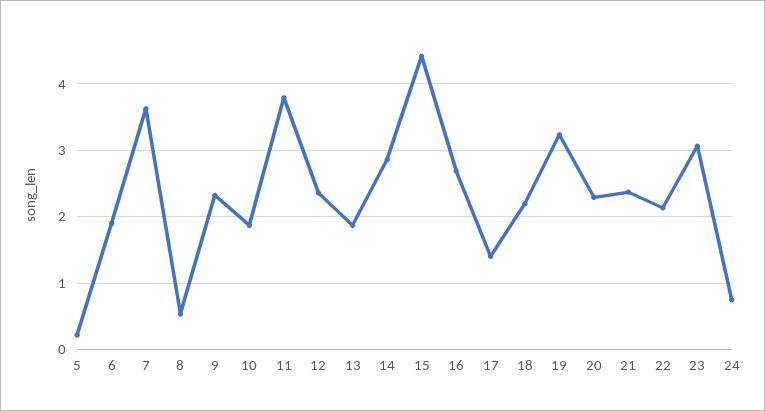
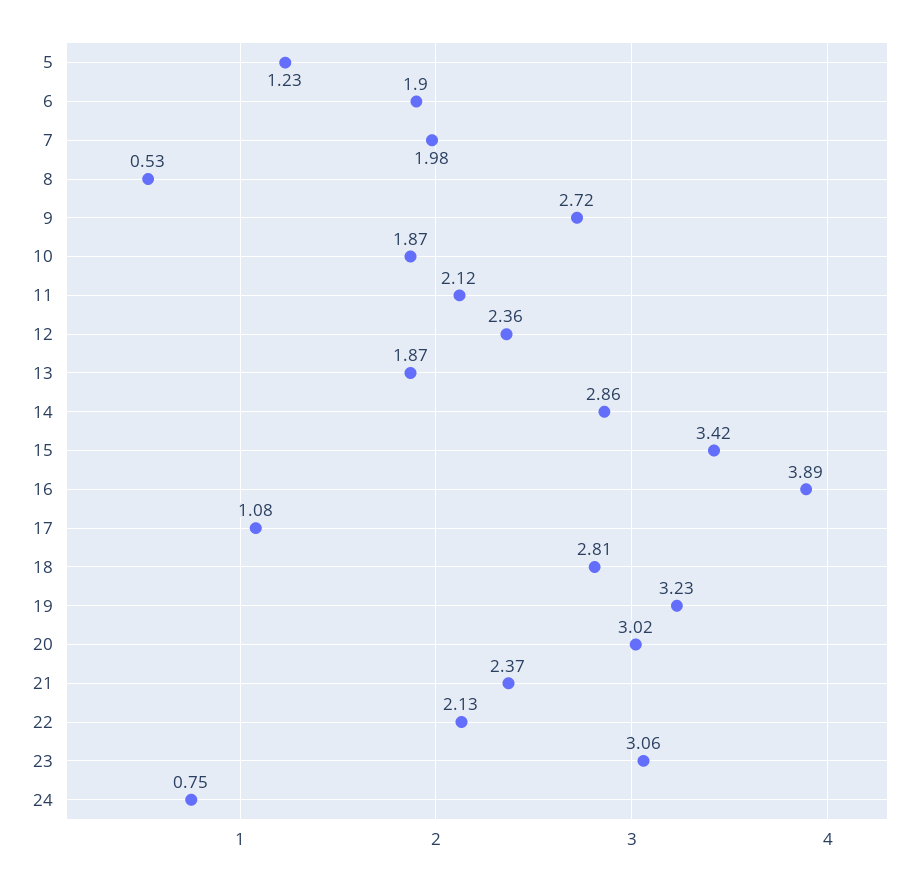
  {
-   "5": 0.2,
+   "5": 1.23,
    "6": 1.9,
-   "7": 3.6,
+   "7": 1.98,
    "8": 0.53,
-   "9": 2.3,
+   "9": 2.72,
    "10": 1.87,
-   "11": 3.8,
+   "11": 2.12,
    "12": 2.36,
    "13": 1.87,
    "14": 2.86,
-   "15": 4.4,
+   "15": 3.42,
-   "16": 2.7,
+   "16": 3.89,
-   "17": 1.4,
+   "17": 1.08,
-   "18": 2.2,
+   "18": 2.81,
    "19": 3.23,
-   "20": 2.3,
+   "20": 3.02,
    "21": 2.37,
    "22": 2.13,
    "23": 3.06,
    "24": 0.75
  }

